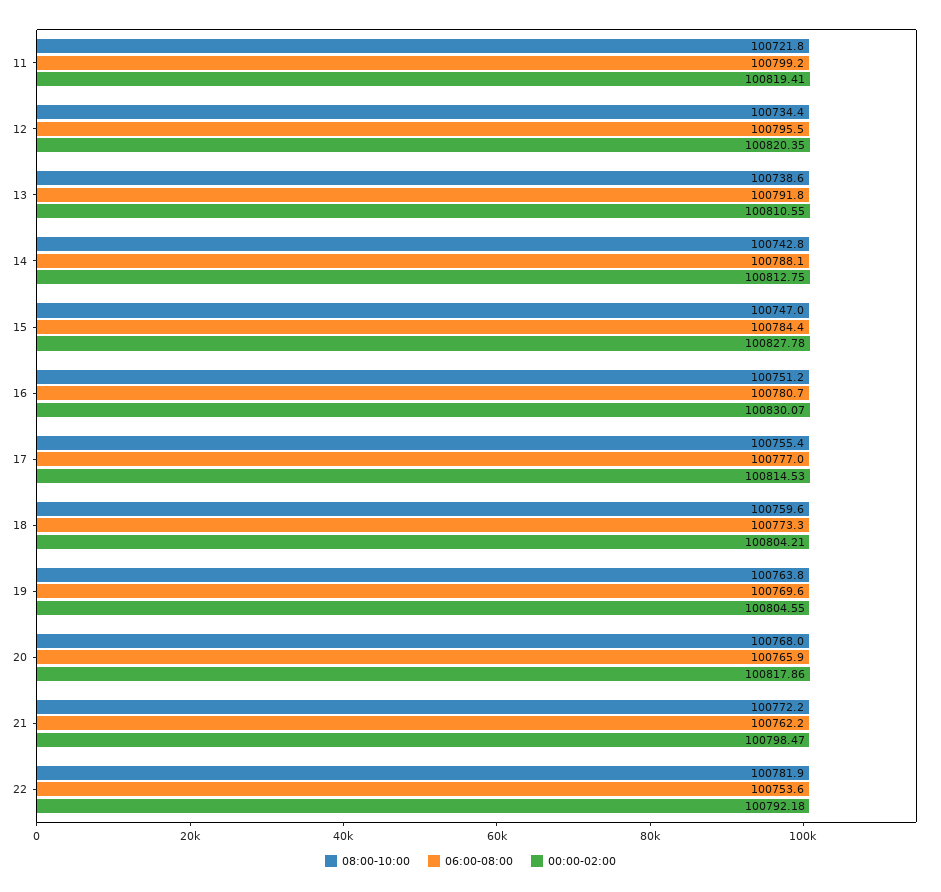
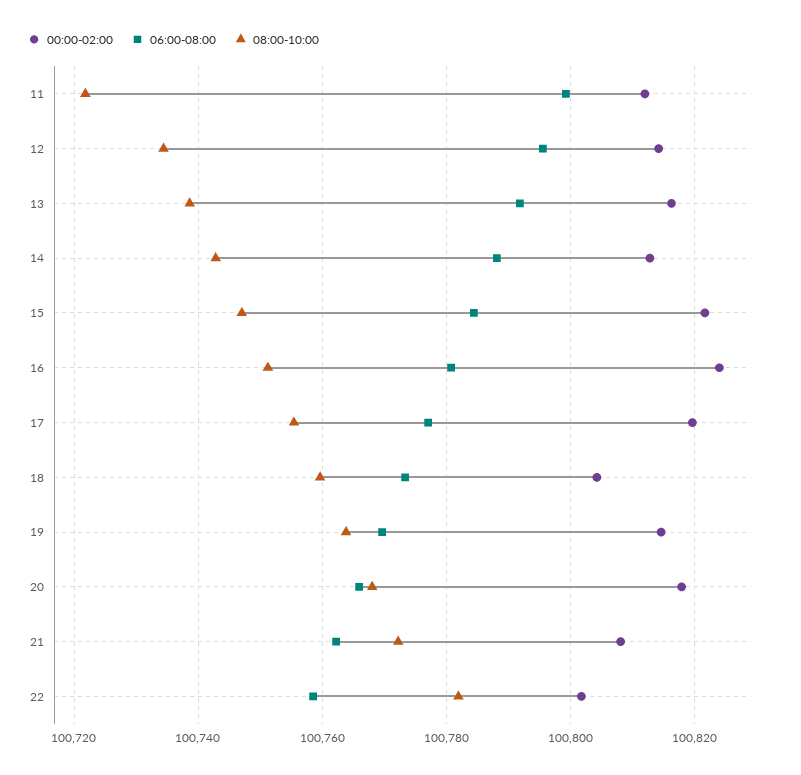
  {
    "08:00-10:00": {
      "11": 100721.8,
      "12": 100734.4,
      "13": 100738.6,
      "14": 100742.8,
      "15": 100747,
      "16": 100751.2,
      "17": 100755.4,
      "18": 100759.6,
      "19": 100763.8,
      "20": 100768,
      "21": 100772.2,
      "22": 100781.9
    },
    "06:00-08:00": {
      "11": 100799.2,
      "12": 100795.5,
      "13": 100791.8,
      "14": 100788.1,
      "15": 100784.4,
      "16": 100780.7,
      "17": 100777,
      "18": 100773.3,
      "19": 100769.6,
      "20": 100765.9,
      "21": 100762.2,
-     "22": 100753.6
+     "22": 100758
    },
    "00:00-02:00": {
-     "11": 100819.41,
+     "11": 100812,
-     "12": 100820.35,
+     "12": 100814,
-     "13": 100810.55,
+     "13": 100816,
      "14": 100812.75,
-     "15": 100827.78,
+     "15": 100822,
-     "16": 100830.07,
+     "16": 100824,
-     "17": 100814.53,
+     "17": 100820,
      "18": 100804.21,
-     "19": 100804.55,
+     "19": 100814,
      "20": 100817.86,
-     "21": 100798.47,
+     "21": 100808,
-     "22": 100792.18
+     "22": 100802
    }
  }

